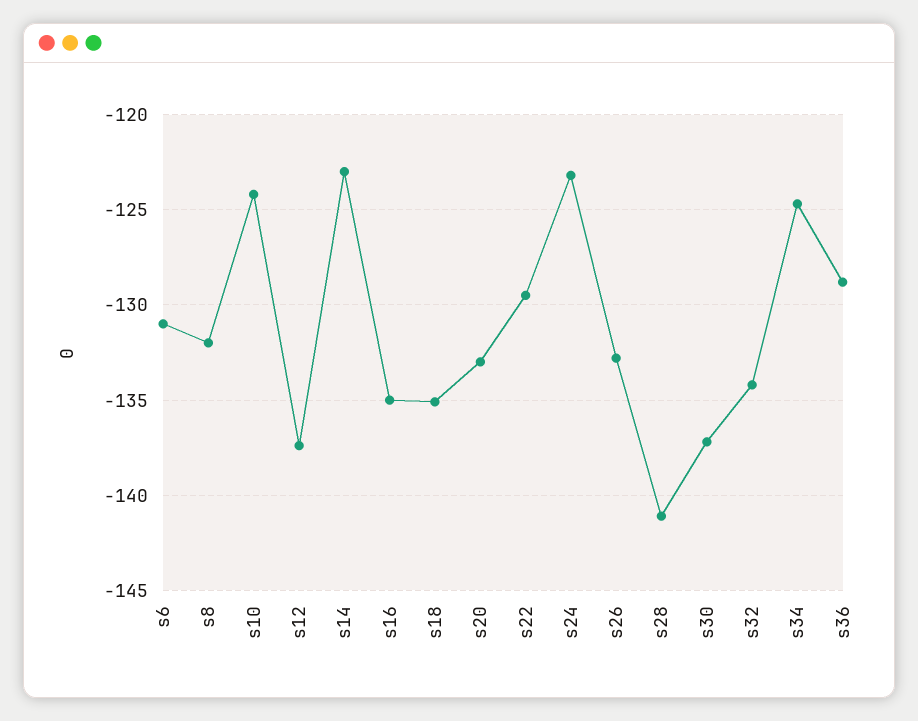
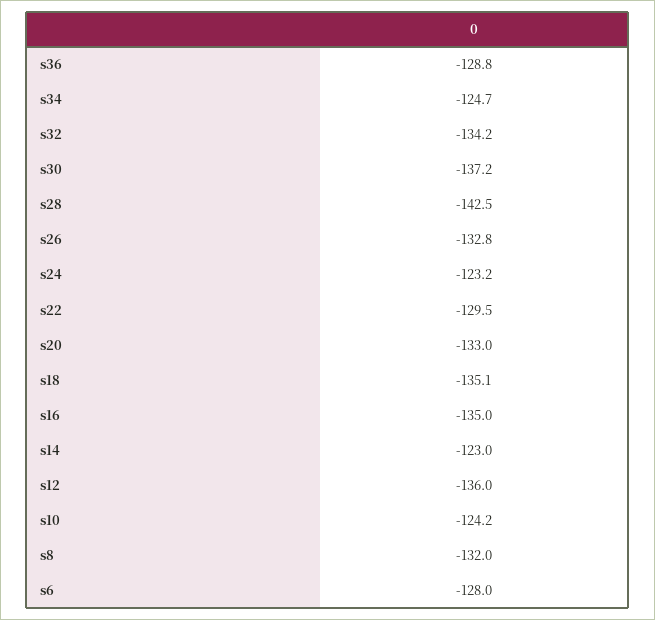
  {
-   "s6": -131,
+   "s6": -128,
    "s8": -132,
    "s10": -124.2,
-   "s12": -137.5,
+   "s12": -136,
    "s14": -123,
    "s16": -135,
    "s18": -135.1,
    "s20": -133,
    "s22": -129.5,
    "s24": -123.2,
    "s26": -132.8,
-   "s28": -141,
+   "s28": -142.5,
    "s30": -137.2,
    "s32": -134.2,
    "s34": -124.7,
    "s36": -128.8
  }

